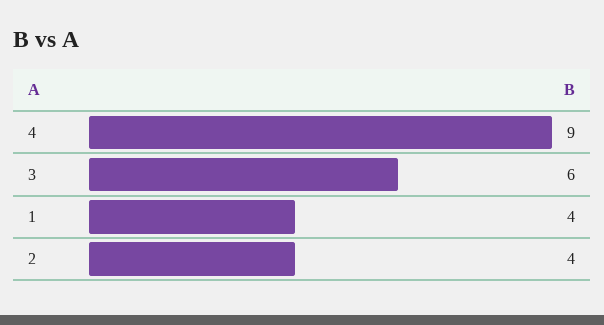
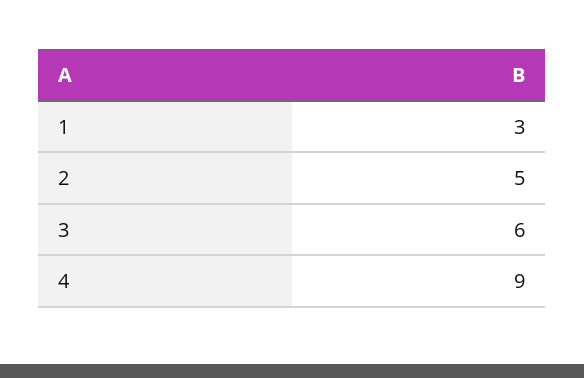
  {
    "4": 9,
    "3": 6,
-   "1": 4,
+   "1": 3,
-   "2": 4
+   "2": 5
  }

